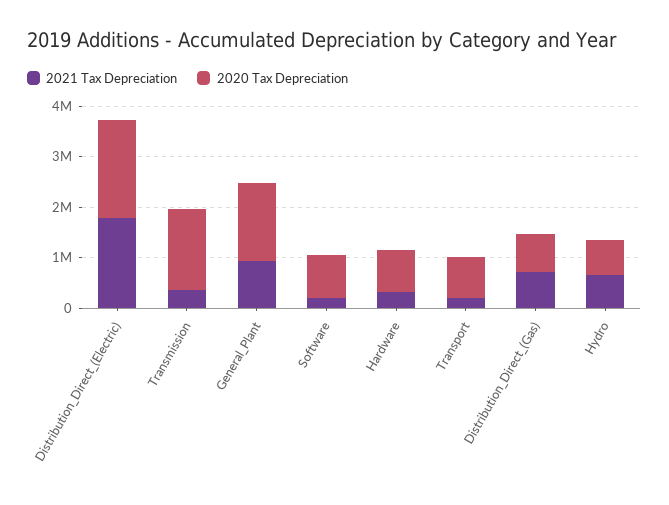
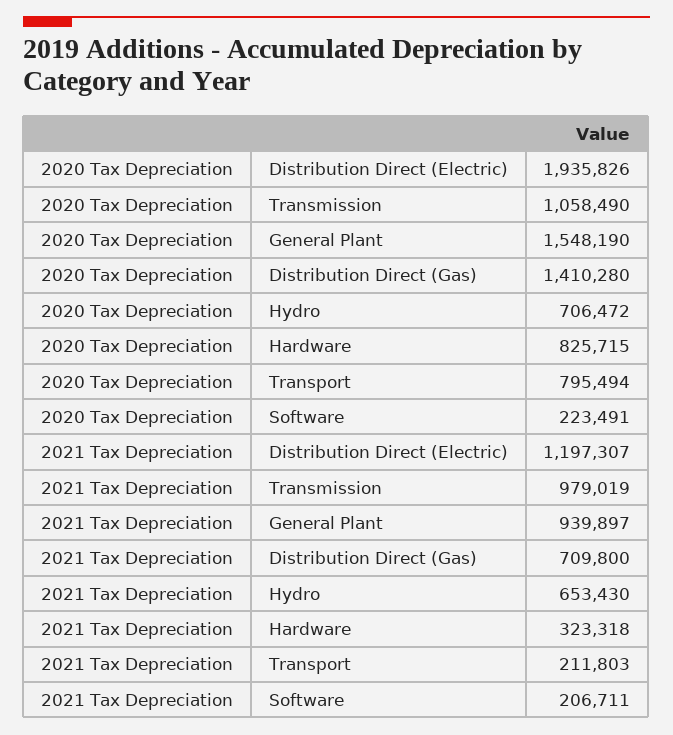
  {
    "2021 Tax Depreciation": {
-     "Distribution_Direct_(Electric)": 1800000,
+     "Distribution_Direct_(Electric)": 1197307,
-     "Transmission": 400000,
+     "Transmission": 979019,
      "General_Plant": 939897,
      "Software": 206711,
      "Hardware": 323318,
      "Transport": 211803,
      "Distribution_Direct_(Gas)": 709800,
      "Hydro": 653430
    },
    "2020 Tax Depreciation": {
      "Distribution_Direct_(Electric)": 1935826,
-     "Transmission": 1600000,
+     "Transmission": 1058490,
      "General_Plant": 1548190,
-     "Software": 800000,
+     "Software": 223491,
      "Hardware": 825715,
      "Transport": 795494,
-     "Distribution_Direct_(Gas)": 800000,
+     "Distribution_Direct_(Gas)": 1410280,
      "Hydro": 706472
    }
  }

